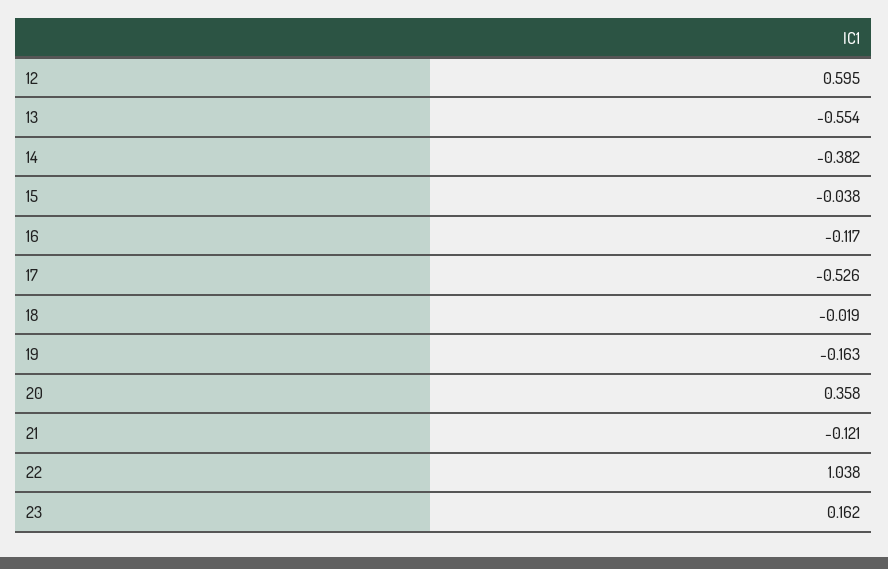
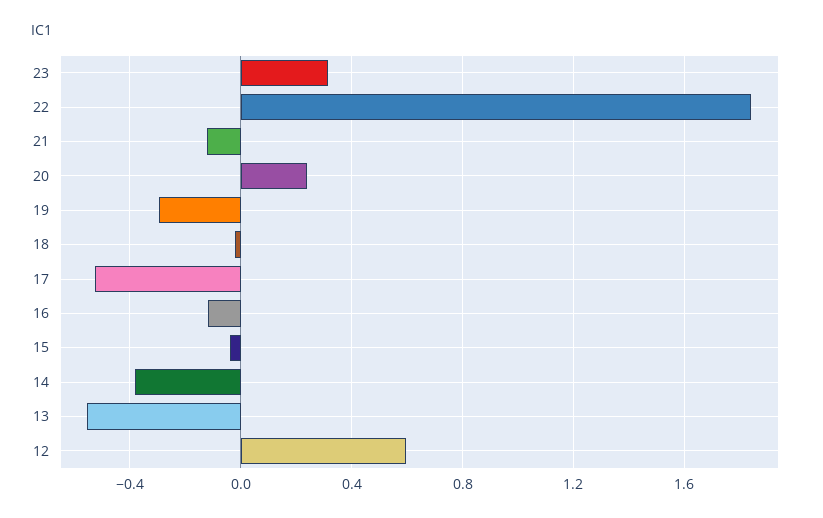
  {
    "12": 0.595,
    "13": -0.554,
    "14": -0.382,
    "15": -0.038,
    "16": -0.117,
    "17": -0.526,
    "18": -0.019,
-   "19": -0.163,
+   "19": -0.3,
-   "20": 0.358,
+   "20": 0.25,
    "21": -0.121,
-   "22": 1.038,
+   "22": 1.85,
-   "23": 0.162
+   "23": 0.3
  }

